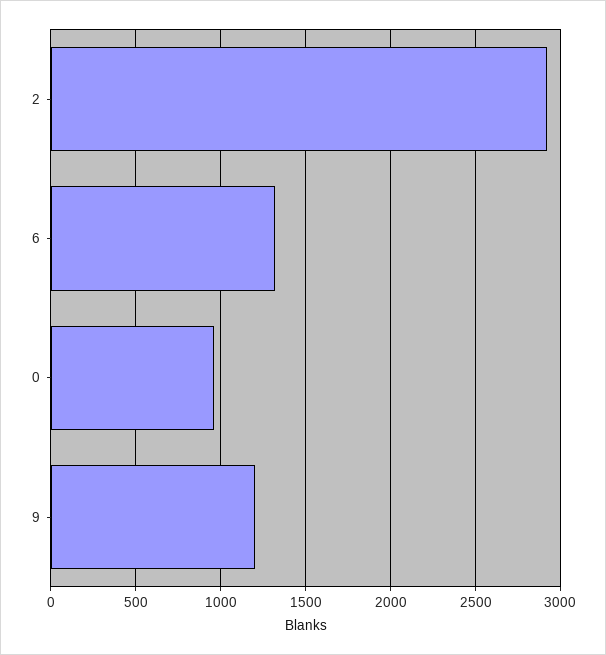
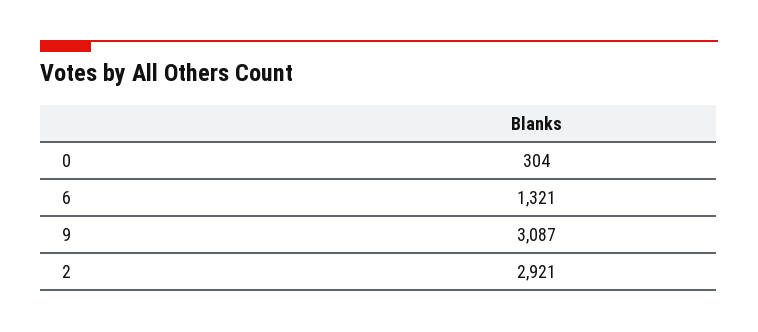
  {
    "2": 2921,
    "6": 1321,
-   "0": 950,
+   "0": 304,
-   "9": 1200
+   "9": 3087
  }

